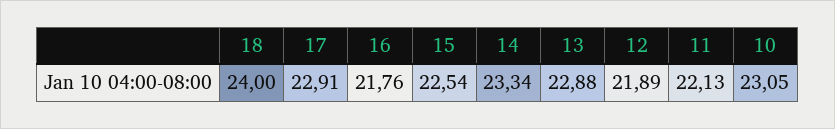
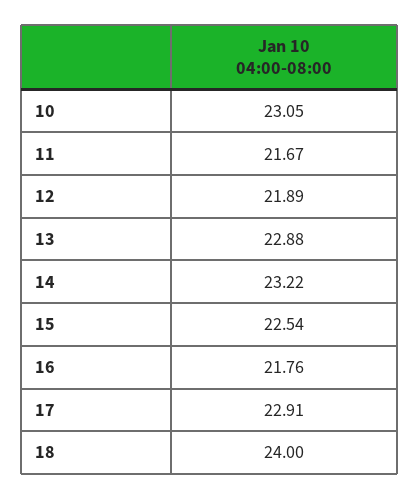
  {
    "18": 24,
    "17": 22.91,
    "16": 21.76,
    "15": 22.54,
-   "14": 23.34,
+   "14": 23.22,
    "13": 22.88,
    "12": 21.89,
-   "11": 22.13,
+   "11": 21.67,
    "10": 23.05
  }

